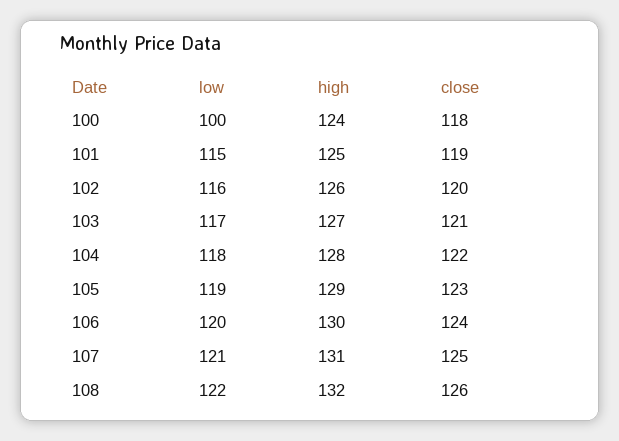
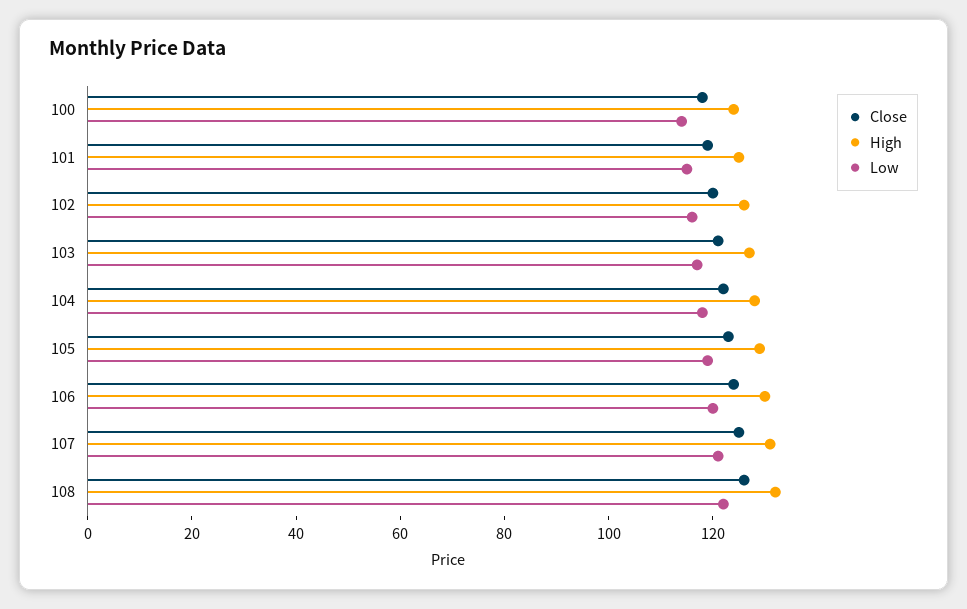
  {
    "low": {
-     "100": 100,
+     "100": 115,
      "101": 115,
      "102": 116,
      "103": 117,
      "104": 118,
      "105": 119,
      "106": 120,
      "107": 121,
      "108": 122
    },
    "high": {
      "100": 124,
      "101": 125,
      "102": 126,
      "103": 127,
      "104": 128,
      "105": 129,
      "106": 130,
      "107": 131,
      "108": 132
    },
    "close": {
      "100": 118,
      "101": 119,
      "102": 120,
      "103": 121,
      "104": 122,
      "105": 123,
      "106": 124,
      "107": 125,
      "108": 126
    }
  }

